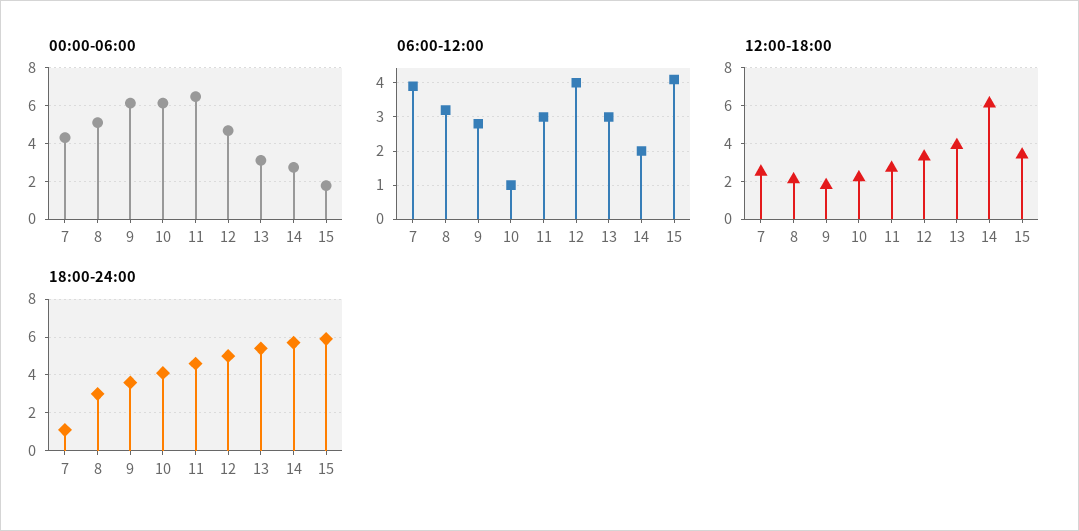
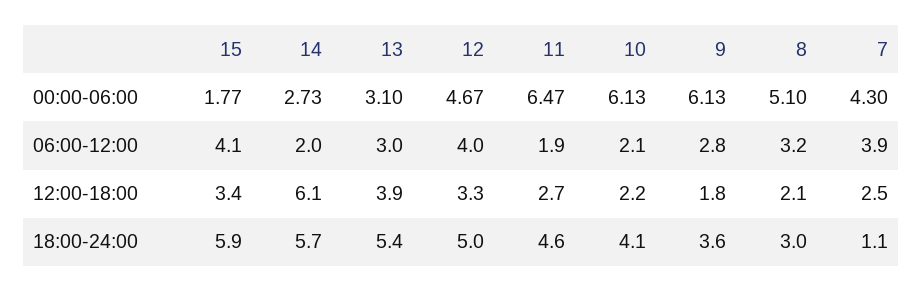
  {
    "00:00-06:00": {
      "7": 4.3,
      "8": 5.1,
      "9": 6.13,
      "10": 6.13,
      "11": 6.47,
      "12": 4.67,
      "13": 3.1,
      "14": 2.73,
      "15": 1.77
    },
    "06:00-12:00": {
      "7": 3.9,
      "8": 3.2,
      "9": 2.8,
-     "10": 1,
+     "10": 2.1,
-     "11": 3,
+     "11": 1.9,
      "12": 4,
      "13": 3,
      "14": 2,
      "15": 4.1
    },
    "12:00-18:00": {
      "7": 2.5,
      "8": 2.1,
      "9": 1.8,
      "10": 2.2,
      "11": 2.7,
      "12": 3.3,
      "13": 3.9,
      "14": 6.1,
      "15": 3.4
    },
    "18:00-24:00": {
      "7": 1.1,
      "8": 3,
      "9": 3.6,
      "10": 4.1,
      "11": 4.6,
      "12": 5,
      "13": 5.4,
      "14": 5.7,
      "15": 5.9
    }
  }

